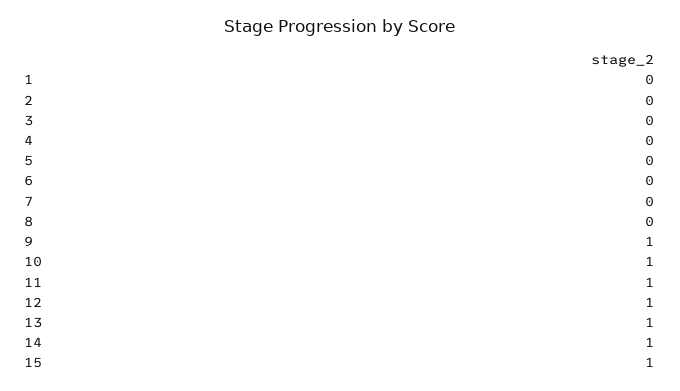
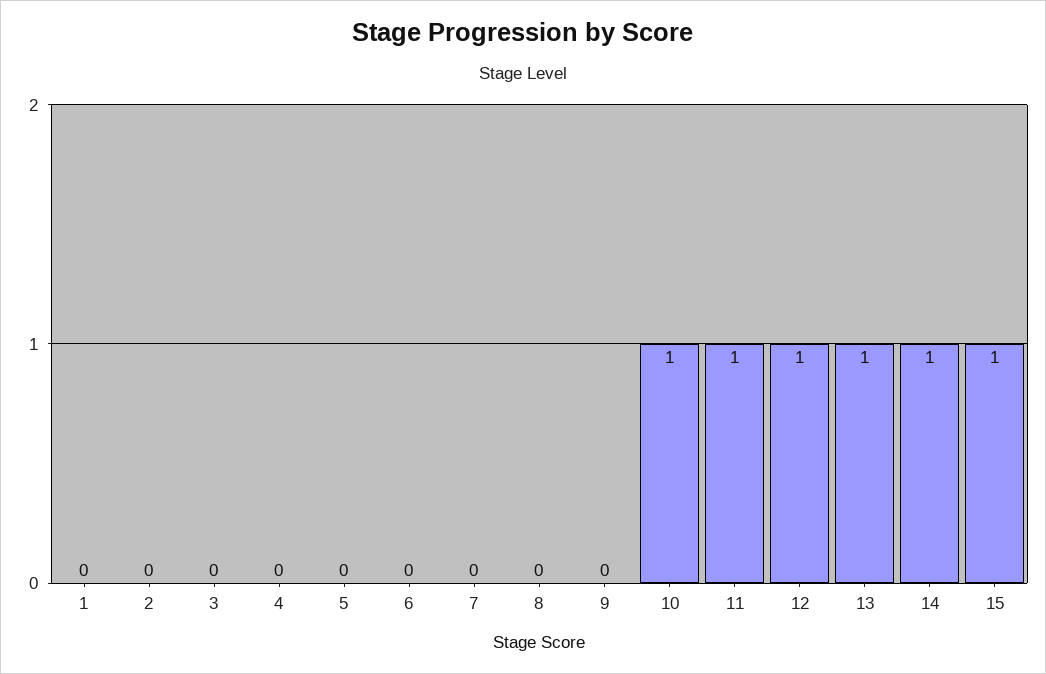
  {
    "1": 0,
    "2": 0,
    "3": 0,
    "4": 0,
    "5": 0,
    "6": 0,
    "7": 0,
    "8": 0,
-   "9": 1,
+   "9": 0,
    "10": 1,
    "11": 1,
    "12": 1,
    "13": 1,
    "14": 1,
    "15": 1
  }

